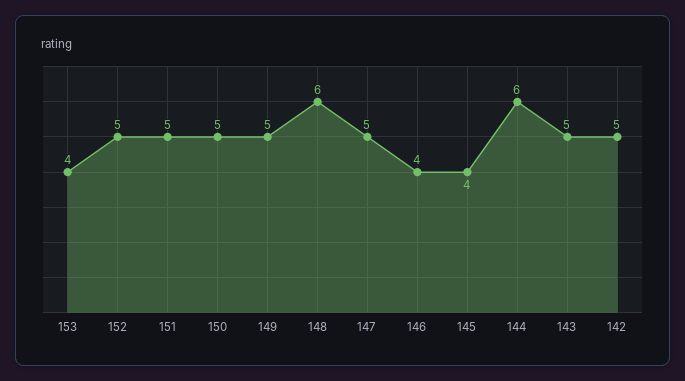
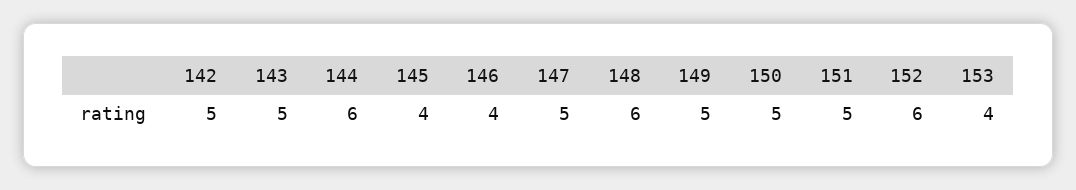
  {
    "153": 4,
-   "152": 5,
+   "152": 6,
    "151": 5,
    "150": 5,
    "149": 5,
    "148": 6,
    "147": 5,
    "146": 4,
    "145": 4,
    "144": 6,
    "143": 5,
    "142": 5
  }

